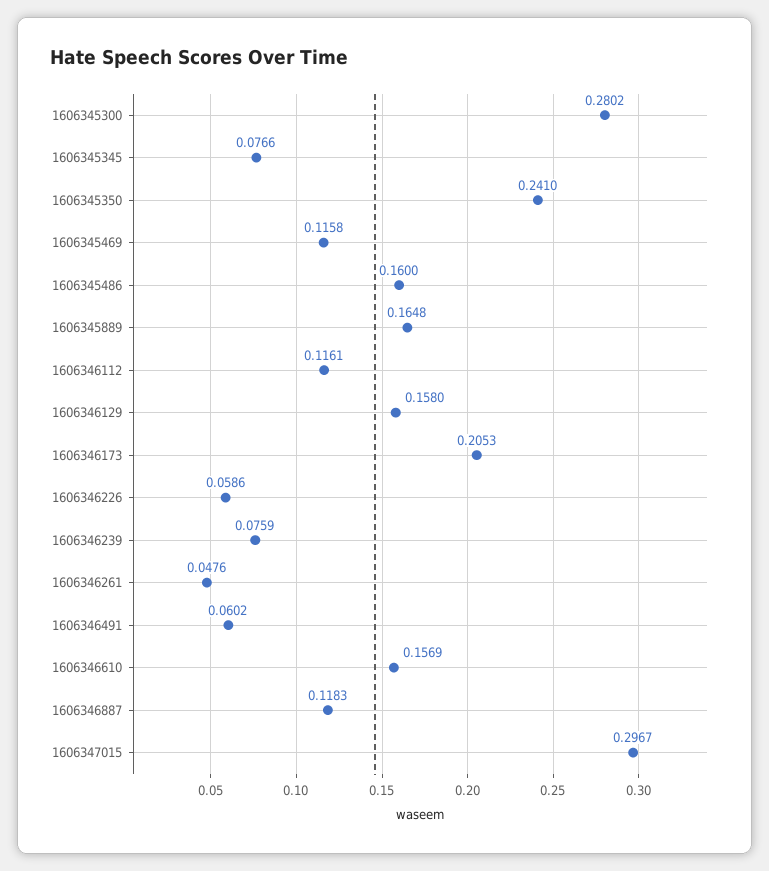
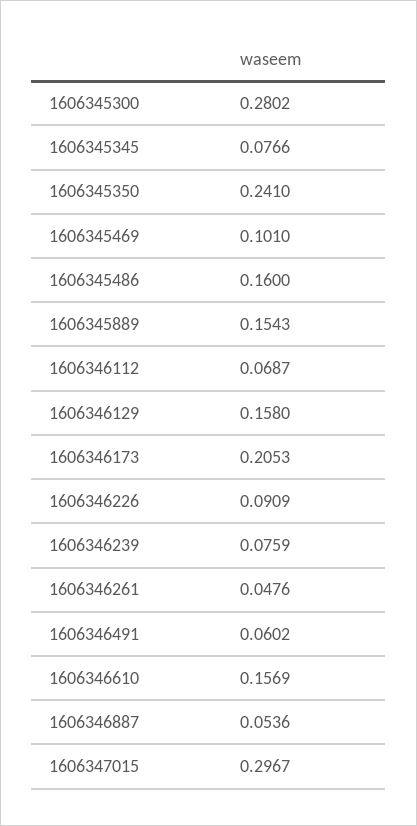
  {
    "1606345300": 0.2802,
    "1606345345": 0.0766,
    "1606345350": 0.241,
-   "1606345469": 0.1158,
+   "1606345469": 0.101,
    "1606345486": 0.16,
-   "1606345889": 0.1648,
+   "1606345889": 0.1543,
-   "1606346112": 0.1161,
+   "1606346112": 0.0687,
    "1606346129": 0.158,
    "1606346173": 0.2053,
-   "1606346226": 0.0586,
+   "1606346226": 0.0909,
    "1606346239": 0.0759,
    "1606346261": 0.0476,
    "1606346491": 0.0602,
    "1606346610": 0.1569,
-   "1606346887": 0.1183,
+   "1606346887": 0.0536,
    "1606347015": 0.2967
  }

